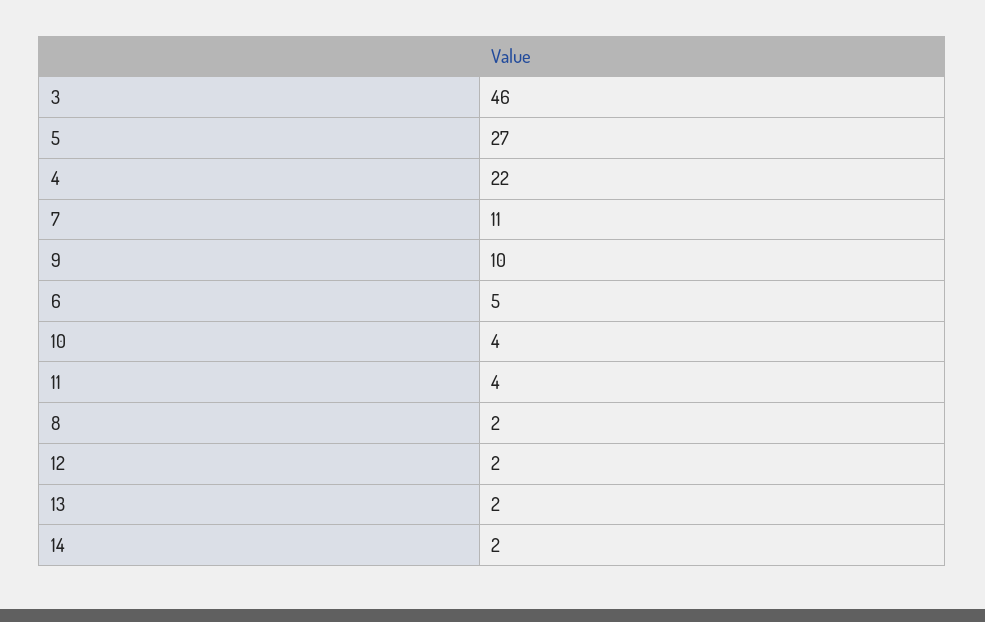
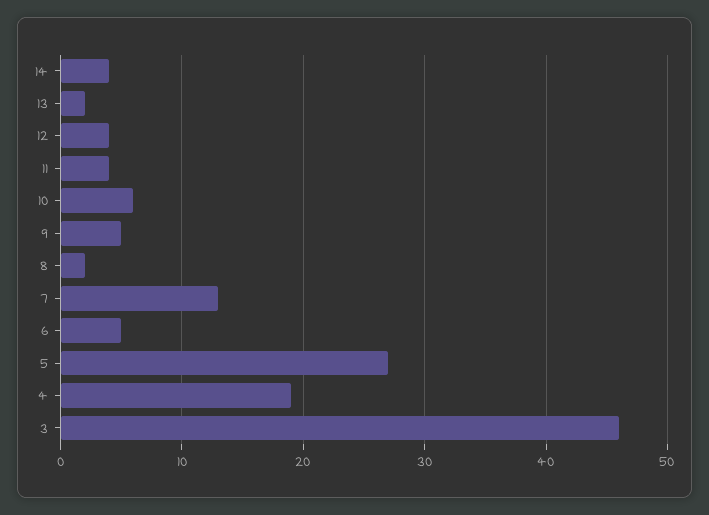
  {
    "3": 46,
    "5": 27,
-   "4": 22,
+   "4": 19,
-   "7": 11,
+   "7": 13,
-   "9": 10,
+   "9": 5,
    "6": 5,
-   "10": 4,
+   "10": 6,
    "11": 4,
    "8": 2,
-   "12": 2,
+   "12": 4,
    "13": 2,
-   "14": 2
+   "14": 4
  }

